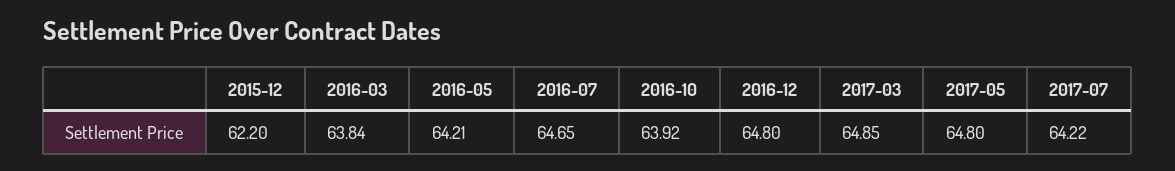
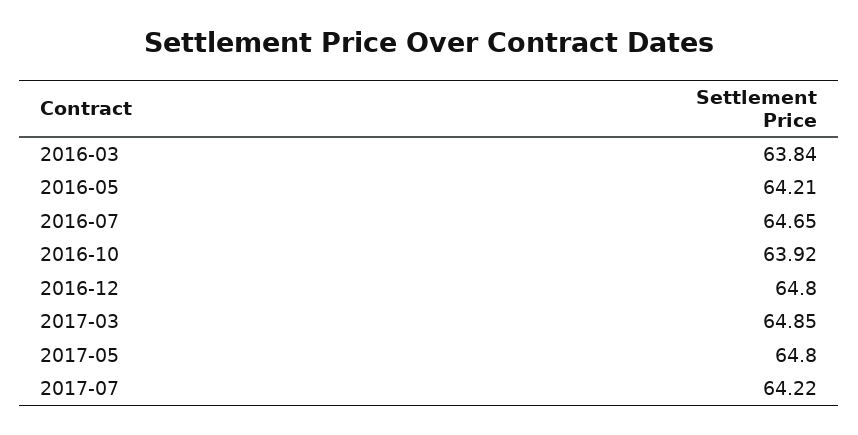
  {
-   "2015-12": 62.2,
    "2016-03": 63.84,
    "2016-05": 64.21,
    "2016-07": 64.65,
    "2016-10": 63.92,
    "2016-12": 64.8,
    "2017-03": 64.85,
    "2017-05": 64.8,
    "2017-07": 64.22
  }

